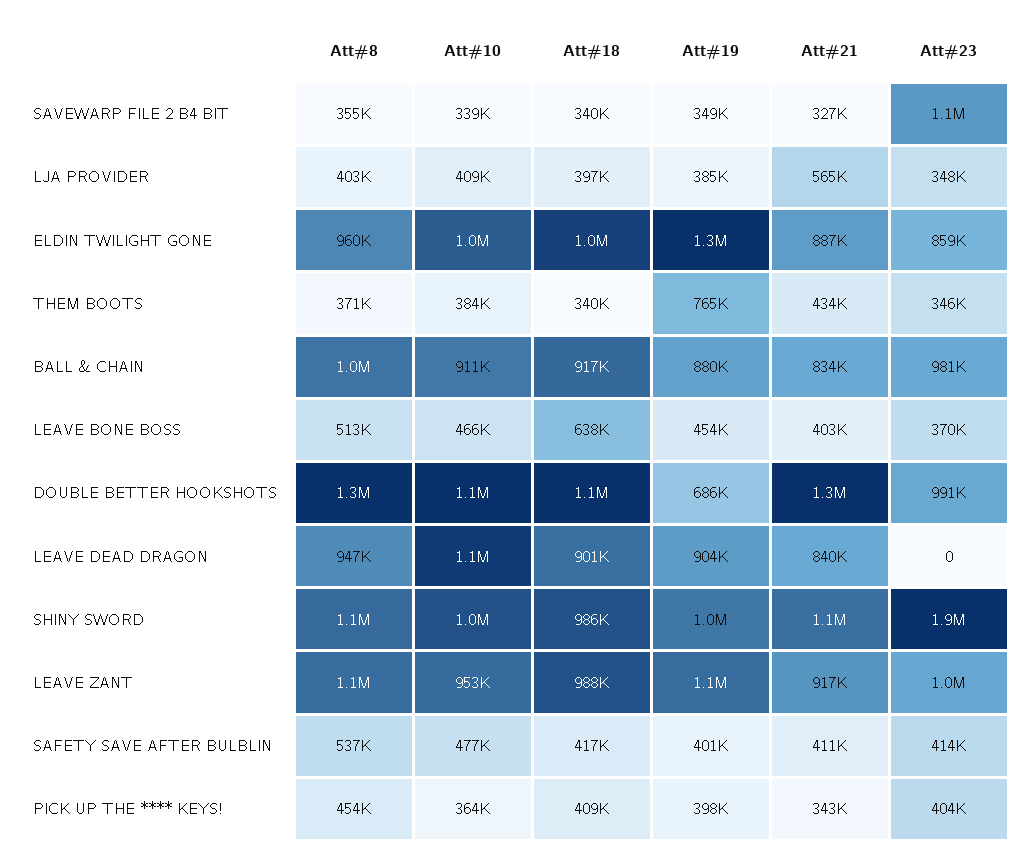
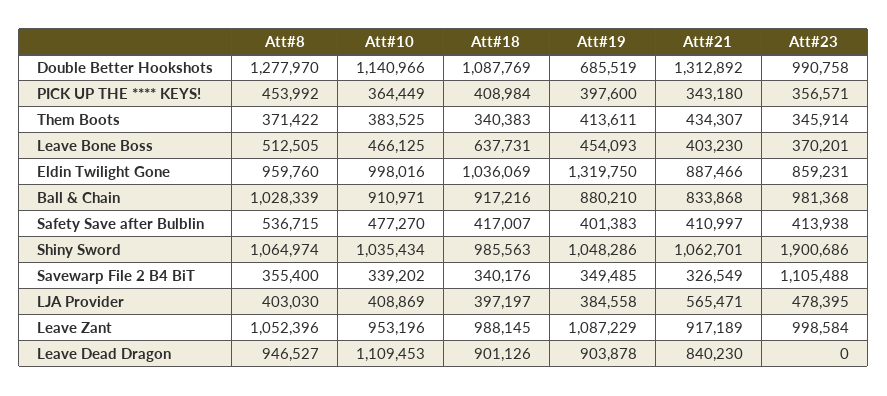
  {
    "Att#8": {
      "SAVEWARP FILE 2 B4 BIT": 355400,
      "LJA PROVIDER": 403030,
      "ELDIN TWILIGHT GONE": 959760,
      "THEM BOOTS": 371422,
      "BALL & CHAIN": 1028339,
      "LEAVE BONE BOSS": 512505,
      "DOUBLE BETTER HOOKSHOTS": 1277970,
      "LEAVE DEAD DRAGON": 946527,
      "SHINY SWORD": 1064974,
      "LEAVE ZANT": 1052396,
      "SAFETY SAVE AFTER BULBLIN": 536715,
      "PICK UP THE **** KEYS!": 453992
    },
    "Att#10": {
      "SAVEWARP FILE 2 B4 BIT": 339202,
      "LJA PROVIDER": 408869,
      "ELDIN TWILIGHT GONE": 998016,
      "THEM BOOTS": 383525,
      "BALL & CHAIN": 910971,
      "LEAVE BONE BOSS": 466125,
      "DOUBLE BETTER HOOKSHOTS": 1140966,
      "LEAVE DEAD DRAGON": 1109453,
      "SHINY SWORD": 1035434,
      "LEAVE ZANT": 953196,
      "SAFETY SAVE AFTER BULBLIN": 477270,
      "PICK UP THE **** KEYS!": 364449
    },
    "Att#18": {
      "SAVEWARP FILE 2 B4 BIT": 340176,
      "LJA PROVIDER": 397197,
      "ELDIN TWILIGHT GONE": 1036069,
      "THEM BOOTS": 340383,
      "BALL & CHAIN": 917216,
      "LEAVE BONE BOSS": 637731,
      "DOUBLE BETTER HOOKSHOTS": 1087769,
      "LEAVE DEAD DRAGON": 901126,
      "SHINY SWORD": 985563,
      "LEAVE ZANT": 988145,
      "SAFETY SAVE AFTER BULBLIN": 417007,
      "PICK UP THE **** KEYS!": 408984
    },
    "Att#19": {
      "SAVEWARP FILE 2 B4 BIT": 349485,
      "LJA PROVIDER": 384558,
      "ELDIN TWILIGHT GONE": 1319750,
-     "THEM BOOTS": 765000,
+     "THEM BOOTS": 413611,
      "BALL & CHAIN": 880210,
      "LEAVE BONE BOSS": 454093,
      "DOUBLE BETTER HOOKSHOTS": 685519,
      "LEAVE DEAD DRAGON": 903878,
      "SHINY SWORD": 1048286,
      "LEAVE ZANT": 1087229,
      "SAFETY SAVE AFTER BULBLIN": 401383,
      "PICK UP THE **** KEYS!": 397600
    },
    "Att#21": {
      "SAVEWARP FILE 2 B4 BIT": 326549,
      "LJA PROVIDER": 565471,
      "ELDIN TWILIGHT GONE": 887466,
      "THEM BOOTS": 434307,
      "BALL & CHAIN": 833868,
      "LEAVE BONE BOSS": 403230,
      "DOUBLE BETTER HOOKSHOTS": 1312892,
      "LEAVE DEAD DRAGON": 840230,
      "SHINY SWORD": 1062701,
      "LEAVE ZANT": 917189,
      "SAFETY SAVE AFTER BULBLIN": 410997,
      "PICK UP THE **** KEYS!": 343180
    },
    "Att#23": {
      "SAVEWARP FILE 2 B4 BIT": 1105488,
-     "LJA PROVIDER": 348000,
+     "LJA PROVIDER": 478395,
      "ELDIN TWILIGHT GONE": 859231,
      "THEM BOOTS": 345914,
      "BALL & CHAIN": 981368,
      "LEAVE BONE BOSS": 370201,
      "DOUBLE BETTER HOOKSHOTS": 990758,
      "LEAVE DEAD DRAGON": 0,
      "SHINY SWORD": 1900686,
      "LEAVE ZANT": 998584,
      "SAFETY SAVE AFTER BULBLIN": 413938,
-     "PICK UP THE **** KEYS!": 404000
+     "PICK UP THE **** KEYS!": 356571
    }
  }

